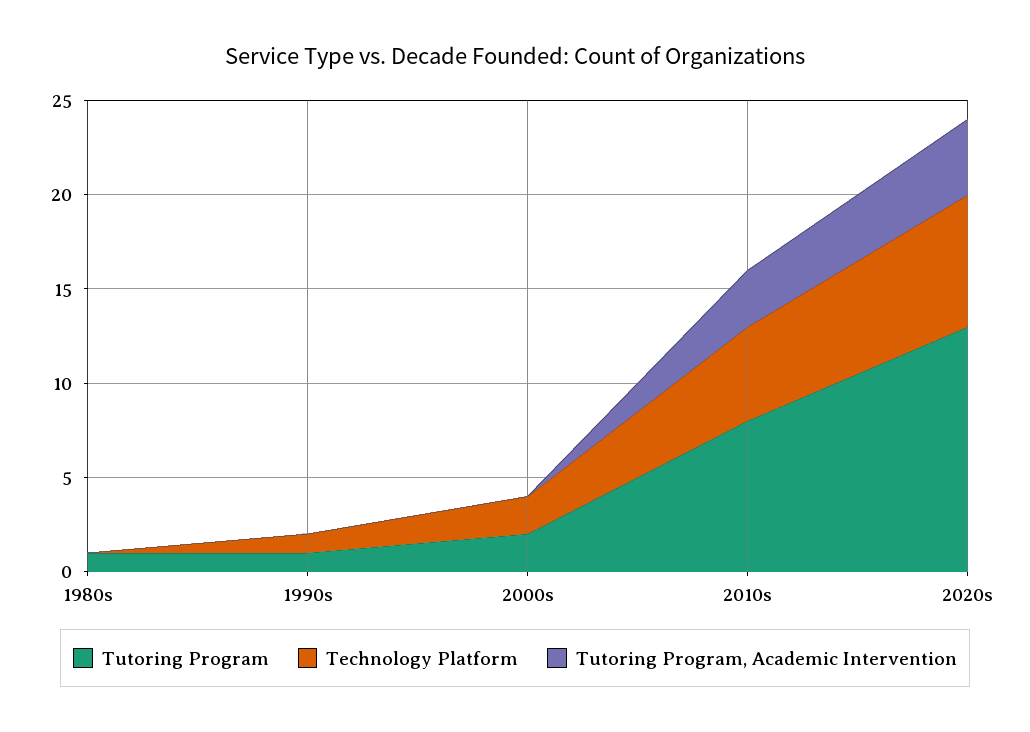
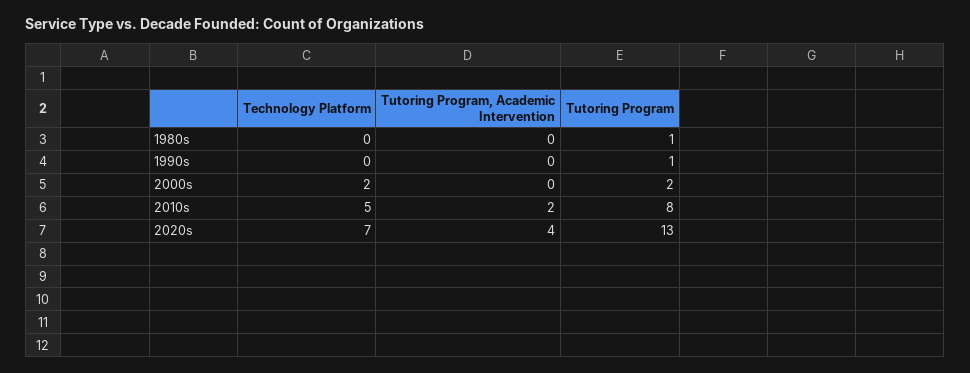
  {
    "Tutoring Program": {
      "1980s": 1,
      "1990s": 1,
      "2000s": 2,
      "2010s": 8,
      "2020s": 13
    },
    "Technology Platform": {
      "1980s": 0,
-     "1990s": 1,
+     "1990s": 0,
      "2000s": 2,
      "2010s": 5,
      "2020s": 7
    },
    "Tutoring Program, Academic Intervention": {
      "1980s": 0,
      "1990s": 0,
      "2000s": 0,
-     "2010s": 3,
+     "2010s": 2,
      "2020s": 4
    }
  }

